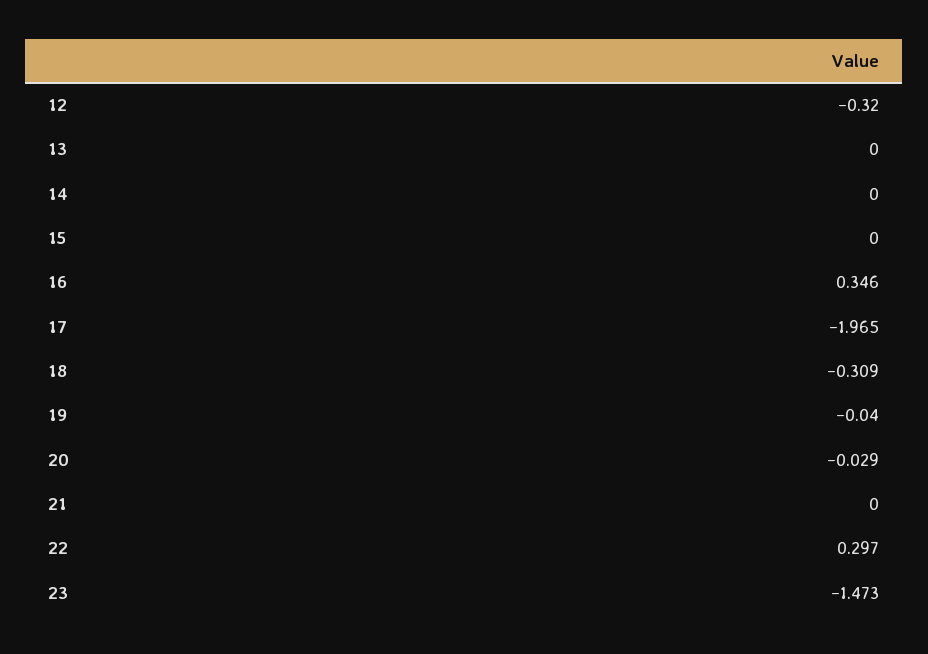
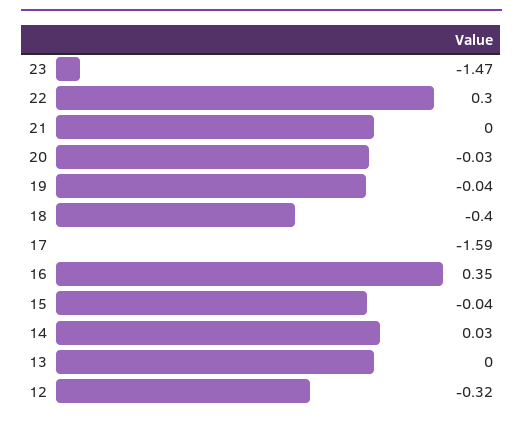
  {
    "12": -0.32,
    "13": 0,
-   "14": 0,
+   "14": 0.03,
-   "15": 0,
+   "15": -0.04,
    "16": 0.346,
-   "17": -1.965,
+   "17": -1.59,
-   "18": -0.309,
+   "18": -0.4,
    "19": -0.04,
    "20": -0.029,
    "21": 0,
    "22": 0.297,
    "23": -1.473
  }

